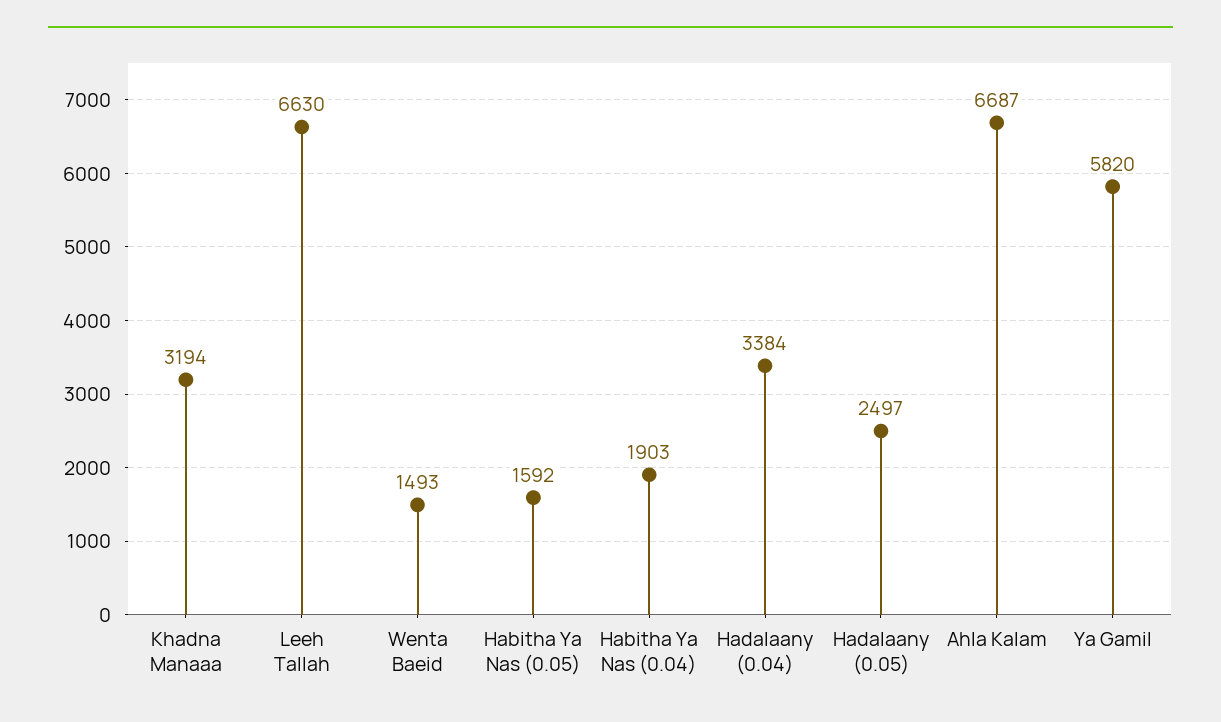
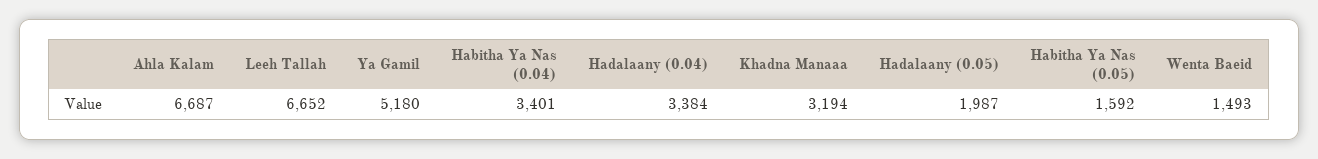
  {
    "Khadna Manaaa": 3194,
-   "Leeh Tallah": 6630,
+   "Leeh Tallah": 6652,
    "Wenta Baeid": 1493,
    "Habitha Ya Nas (0.05)": 1592,
-   "Habitha Ya Nas (0.04)": 1903,
+   "Habitha Ya Nas (0.04)": 3401,
    "Hadalaany (0.04)": 3384,
-   "Hadalaany (0.05)": 2497,
+   "Hadalaany (0.05)": 1987,
    "Ahla Kalam": 6687,
-   "Ya Gamil": 5820
+   "Ya Gamil": 5180
  }

